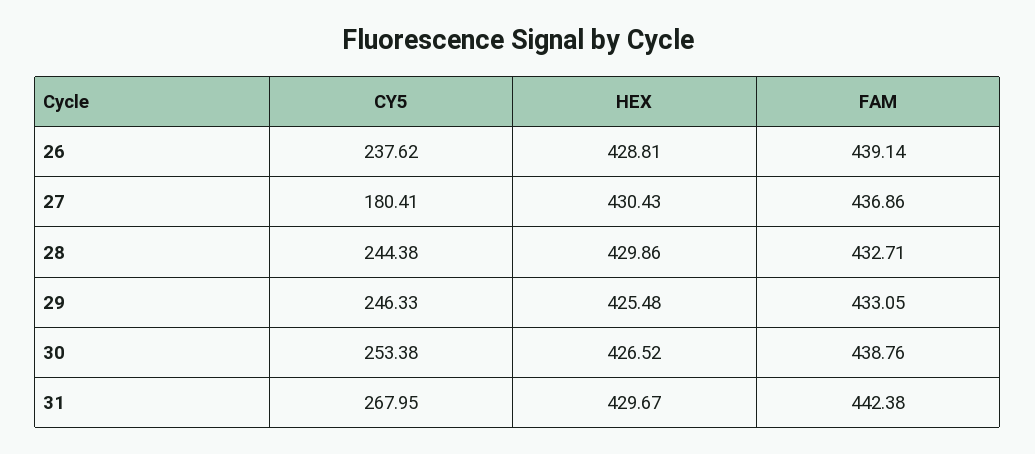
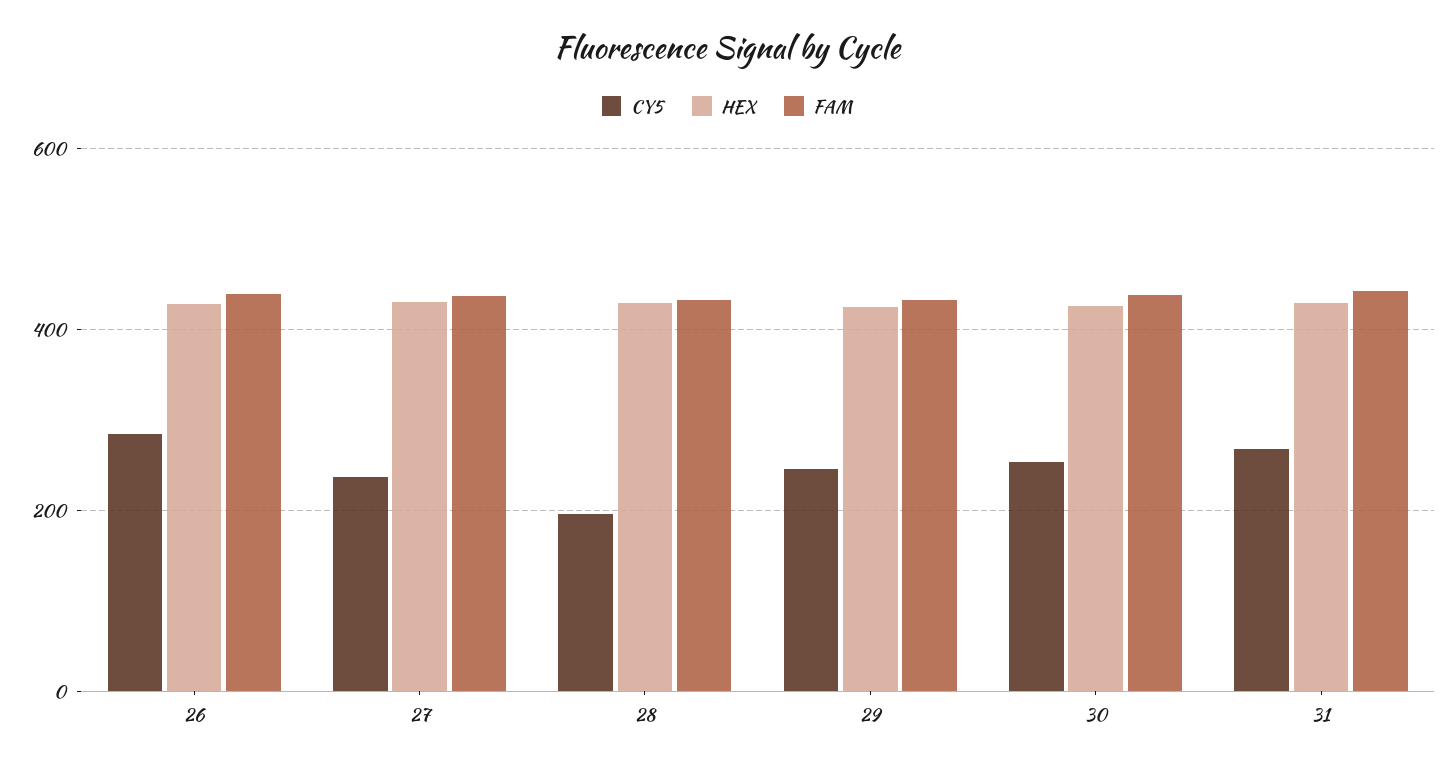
  {
    "CY5": {
-     "26": 237.62,
+     "26": 280,
-     "27": 180.41,
+     "27": 240,
-     "28": 244.38,
+     "28": 200,
      "29": 246.33,
      "30": 253.38,
      "31": 267.95
    },
    "HEX": {
      "26": 428.81,
      "27": 430.43,
      "28": 429.86,
      "29": 425.48,
      "30": 426.52,
      "31": 429.67
    },
    "FAM": {
      "26": 439.14,
      "27": 436.86,
      "28": 432.71,
      "29": 433.05,
      "30": 438.76,
      "31": 442.38
    }
  }

